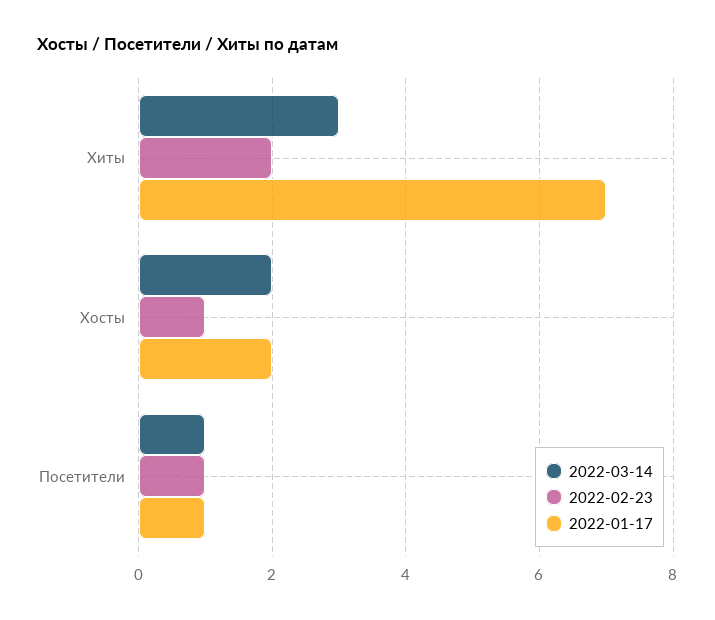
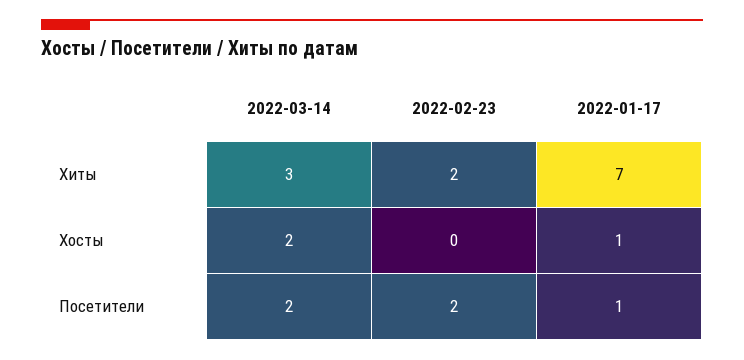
  {
    "2022-03-14": {
      "Хиты": 3,
      "Хосты": 2,
-     "Посетители": 1
+     "Посетители": 2
    },
    "2022-02-23": {
      "Хиты": 2,
-     "Хосты": 1,
+     "Хосты": 0,
-     "Посетители": 1
+     "Посетители": 2
    },
    "2022-01-17": {
      "Хиты": 7,
-     "Хосты": 2,
+     "Хосты": 1,
      "Посетители": 1
    }
  }

